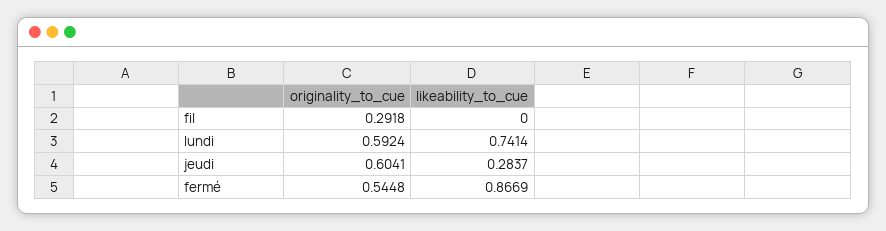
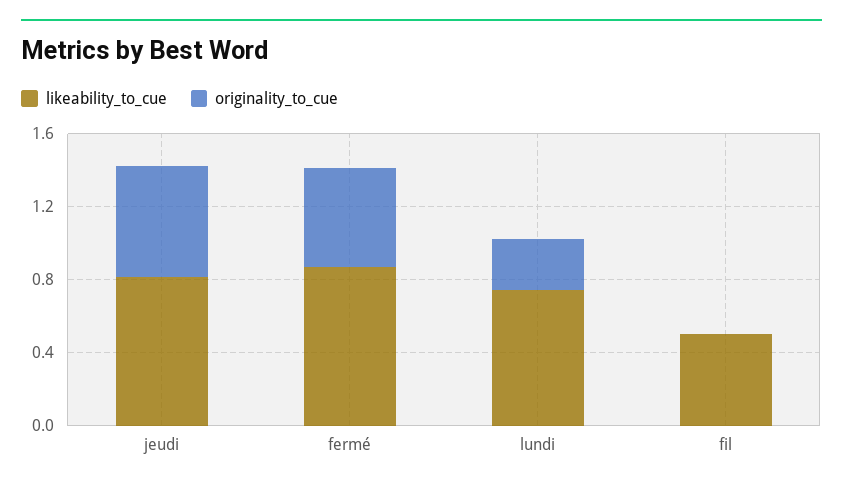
  {
    "originality_to_cue": {
-     "fil": 0.2918,
+     "fil": 0,
-     "lundi": 0.5924,
+     "lundi": 0.3,
      "jeudi": 0.6041,
      "fermé": 0.5448
    },
    "likeability_to_cue": {
-     "fil": 0,
+     "fil": 0.5,
      "lundi": 0.7414,
-     "jeudi": 0.2837,
+     "jeudi": 0.8,
      "fermé": 0.8669
    }
  }

